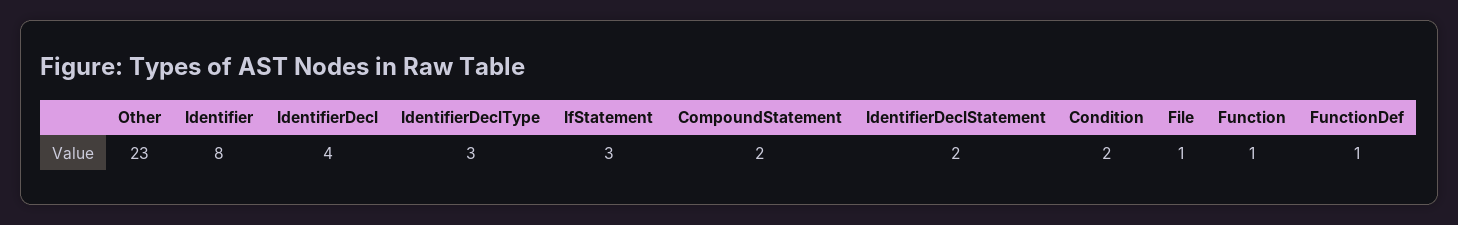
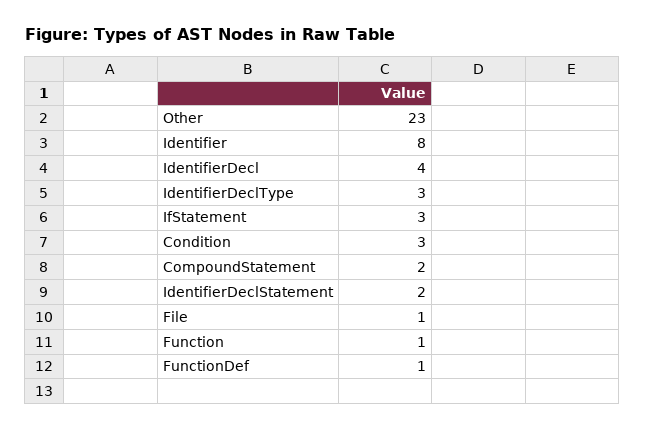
  {
    "Other": 23,
    "Identifier": 8,
    "IdentifierDecl": 4,
    "IdentifierDeclType": 3,
    "IfStatement": 3,
    "CompoundStatement": 2,
    "IdentifierDeclStatement": 2,
-   "Condition": 2,
+   "Condition": 3,
    "File": 1,
    "Function": 1,
    "FunctionDef": 1
  }

